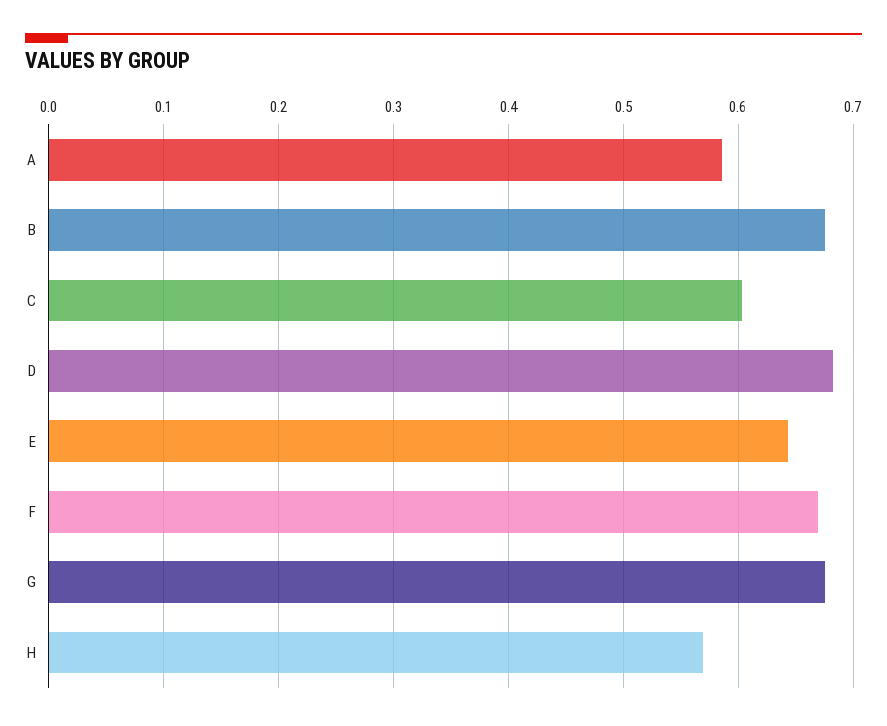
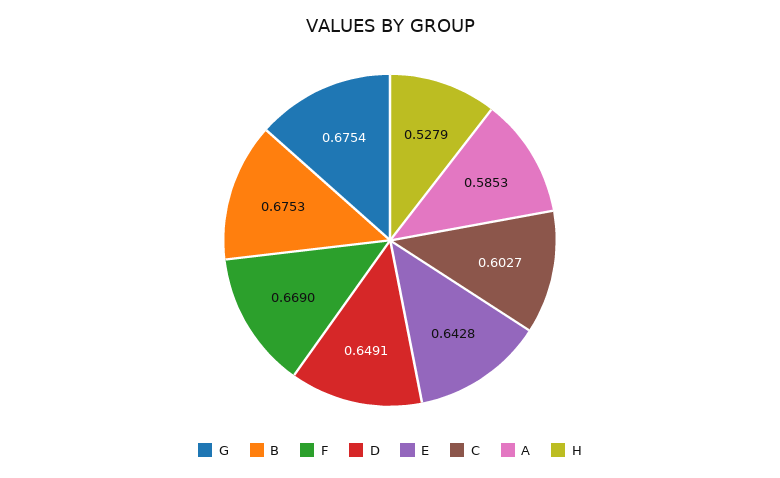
  {
    "A": 0.5853,
    "B": 0.6753,
    "C": 0.6027,
-   "D": 0.68,
+   "D": 0.6491,
    "E": 0.6428,
    "F": 0.669,
    "G": 0.6754,
-   "H": 0.57
+   "H": 0.5279
  }

